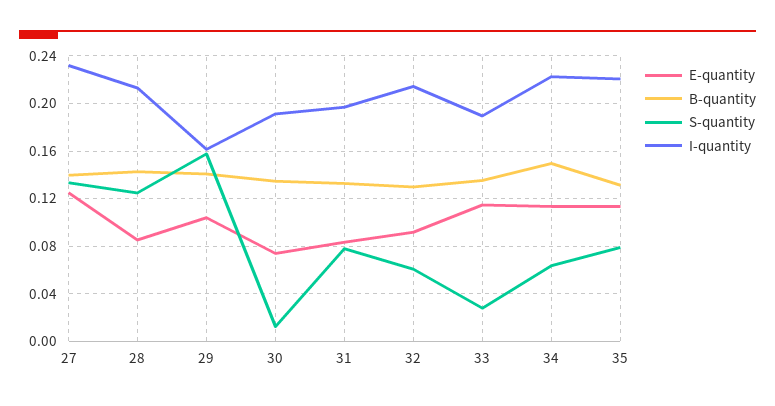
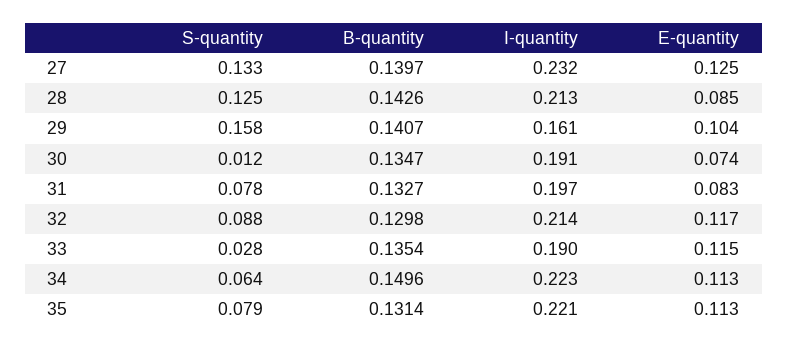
  {
    "E-quantity": {
      "27": 0.125,
      "28": 0.085,
      "29": 0.104,
      "30": 0.074,
      "31": 0.083,
-     "32": 0.09,
+     "32": 0.117,
      "33": 0.115,
      "34": 0.113,
      "35": 0.113
    },
    "B-quantity": {
      "27": 0.1397,
      "28": 0.1426,
      "29": 0.1407,
      "30": 0.1347,
      "31": 0.1327,
      "32": 0.1298,
      "33": 0.1354,
      "34": 0.1496,
      "35": 0.1314
    },
    "S-quantity": {
      "27": 0.133,
      "28": 0.125,
      "29": 0.158,
      "30": 0.012,
      "31": 0.078,
-     "32": 0.06,
+     "32": 0.088,
      "33": 0.028,
      "34": 0.064,
      "35": 0.079
    },
    "I-quantity": {
      "27": 0.232,
      "28": 0.213,
      "29": 0.161,
      "30": 0.191,
      "31": 0.197,
      "32": 0.214,
      "33": 0.19,
      "34": 0.223,
      "35": 0.221
    }
  }

